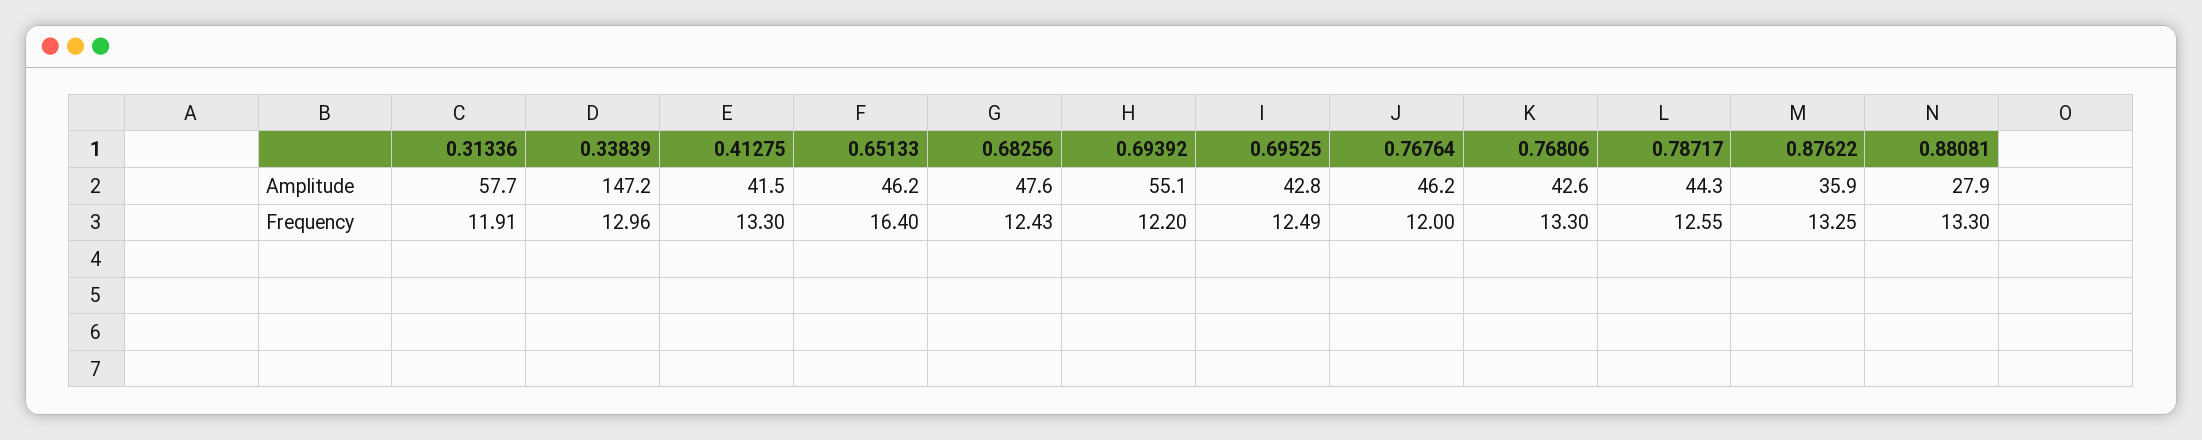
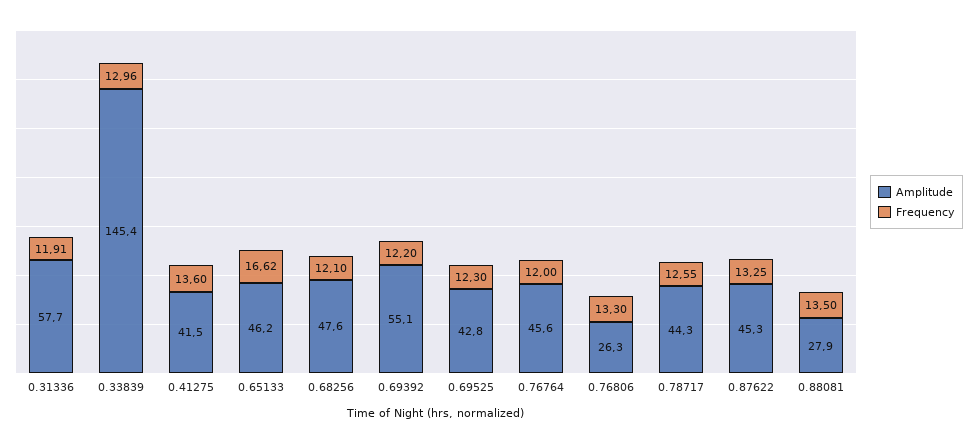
  {
    "Amplitude": {
      "0.31336": 57.7,
-     "0.33839": 147.2,
+     "0.33839": 145.4,
      "0.41275": 41.5,
      "0.65133": 46.2,
      "0.68256": 47.6,
      "0.69392": 55.1,
      "0.69525": 42.8,
-     "0.76764": 46.2,
+     "0.76764": 45.6,
-     "0.76806": 42.6,
+     "0.76806": 26.3,
      "0.78717": 44.3,
-     "0.87622": 35.9,
+     "0.87622": 45.3,
      "0.88081": 27.9
    },
    "Frequency": {
      "0.31336": 11.91,
      "0.33839": 12.96,
-     "0.41275": 13.3,
+     "0.41275": 13.6,
-     "0.65133": 16.4,
+     "0.65133": 16.62,
-     "0.68256": 12.43,
+     "0.68256": 12.1,
      "0.69392": 12.2,
-     "0.69525": 12.49,
+     "0.69525": 12.3,
      "0.76764": 12,
      "0.76806": 13.3,
      "0.78717": 12.55,
      "0.87622": 13.25,
-     "0.88081": 13.3
+     "0.88081": 13.5
    }
  }

